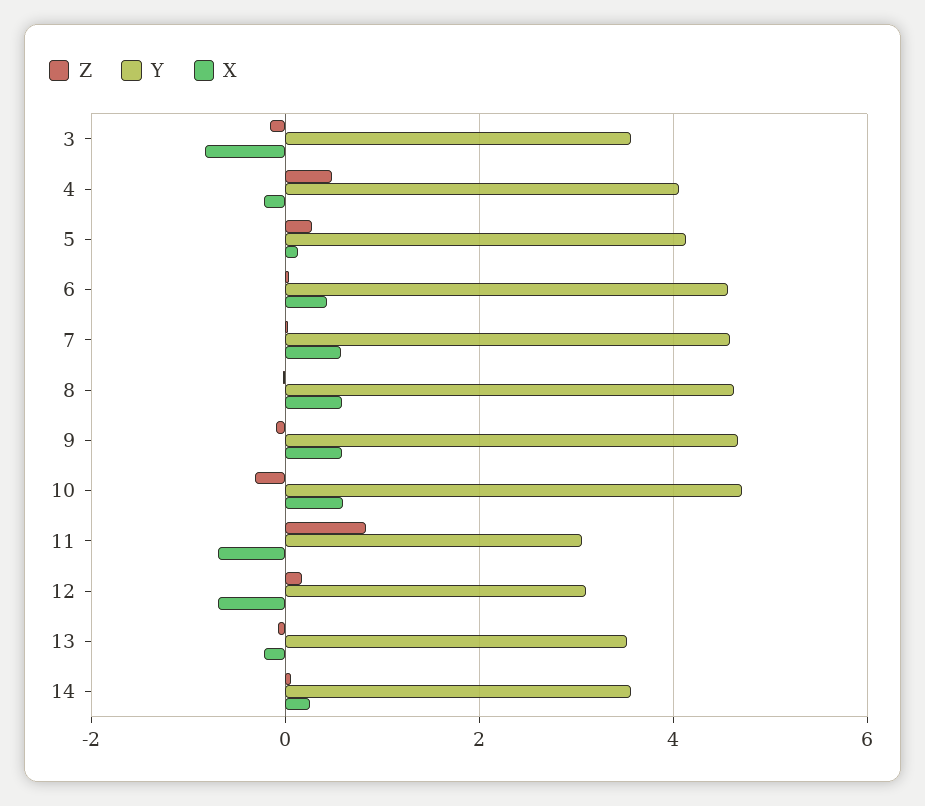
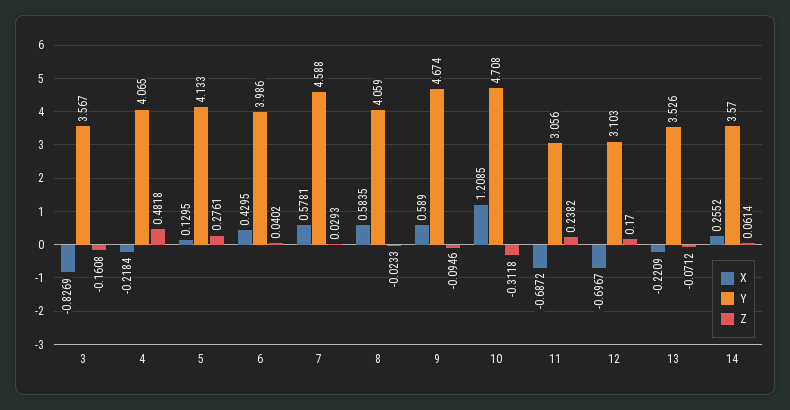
  {
    "Z": {
      "3": -0.1608,
      "4": 0.4818,
      "5": 0.2761,
      "6": 0.0402,
      "7": 0.0293,
      "8": -0.0233,
      "9": -0.0946,
      "10": -0.3118,
-     "11": 0.8,
+     "11": 0.2382,
      "12": 0.17,
      "13": -0.0712,
      "14": 0.0614
    },
    "Y": {
      "3": 3.567,
      "4": 4.065,
      "5": 4.133,
-     "6": 4.6,
+     "6": 3.986,
      "7": 4.588,
-     "8": 4.6,
+     "8": 4.059,
      "9": 4.674,
      "10": 4.708,
      "11": 3.056,
      "12": 3.103,
      "13": 3.526,
      "14": 3.57
    },
    "X": {
      "3": -0.8269,
      "4": -0.2184,
      "5": 0.1295,
      "6": 0.4295,
      "7": 0.5781,
      "8": 0.5835,
      "9": 0.589,
-     "10": 0.6,
+     "10": 1.2085,
      "11": -0.6872,
      "12": -0.6967,
      "13": -0.2209,
      "14": 0.2552
    }
  }

